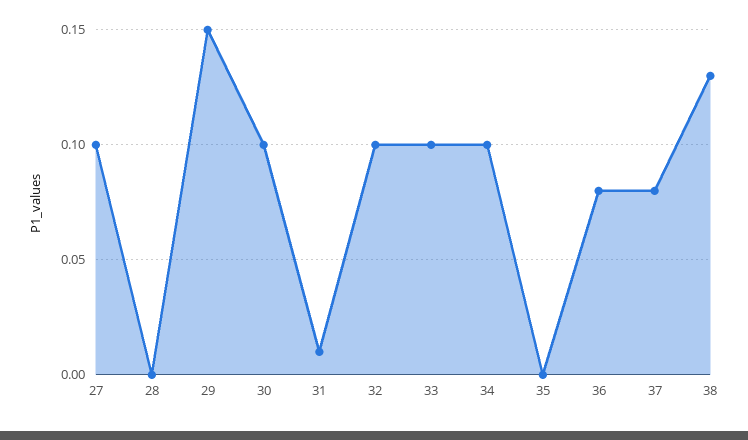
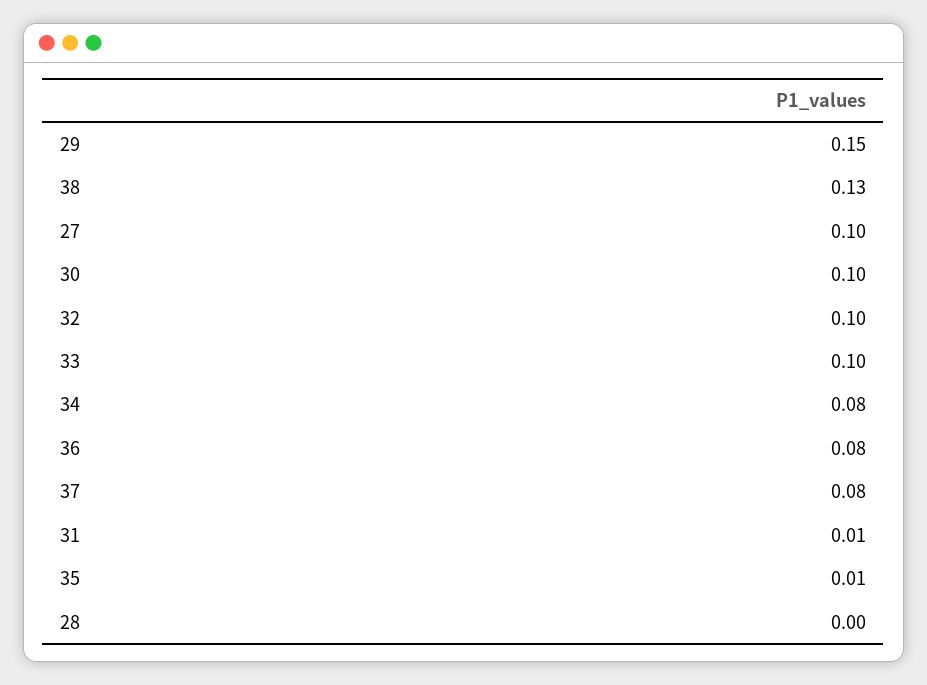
  {
    "27": 0.1,
    "28": 0,
    "29": 0.15,
    "30": 0.1,
    "31": 0.01,
    "32": 0.1,
    "33": 0.1,
-   "34": 0.1,
+   "34": 0.08,
-   "35": 0,
+   "35": 0.01,
    "36": 0.08,
    "37": 0.08,
    "38": 0.13
  }

